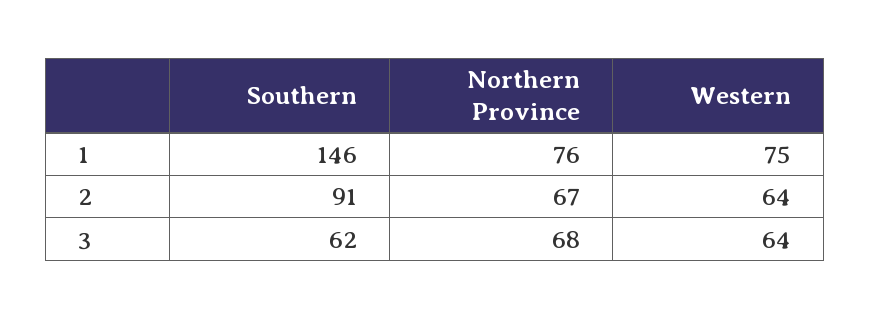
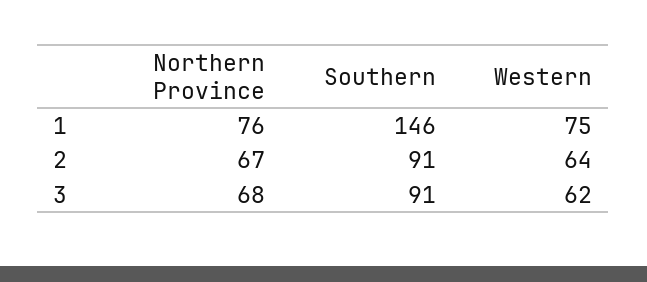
  {
    "Southern": {
      "1": 146,
      "2": 91,
-     "3": 62
+     "3": 91
    },
    "Northern Province": {
      "1": 76,
      "2": 67,
      "3": 68
    },
    "Western": {
      "1": 75,
      "2": 64,
-     "3": 64
+     "3": 62
    }
  }

